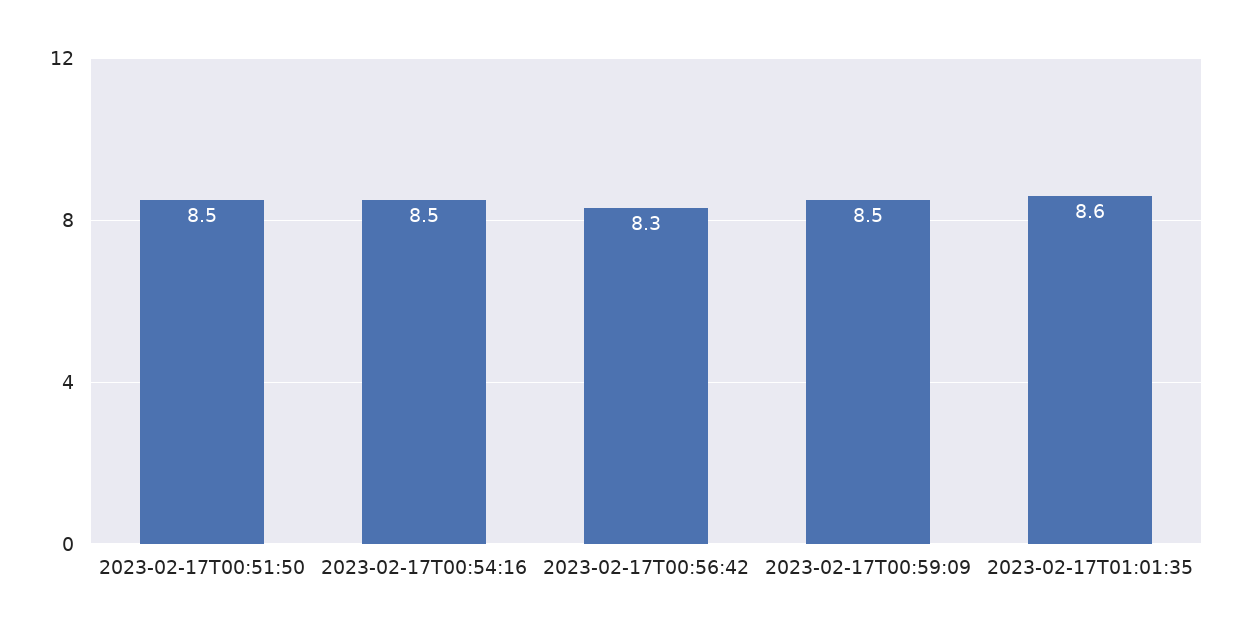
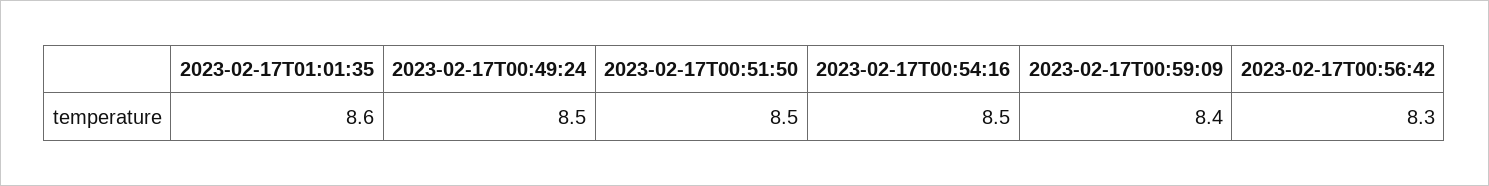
  {
    "2023-02-17T00:51:50": 8.5,
    "2023-02-17T00:54:16": 8.5,
    "2023-02-17T00:56:42": 8.3,
-   "2023-02-17T00:59:09": 8.5,
+   "2023-02-17T00:59:09": 8.4,
-   "2023-02-17T01:01:35": 8.6
+   "2023-02-17T01:01:35": 8.6,
+   "2023-02-17T00:49:24": 8.5
  }

